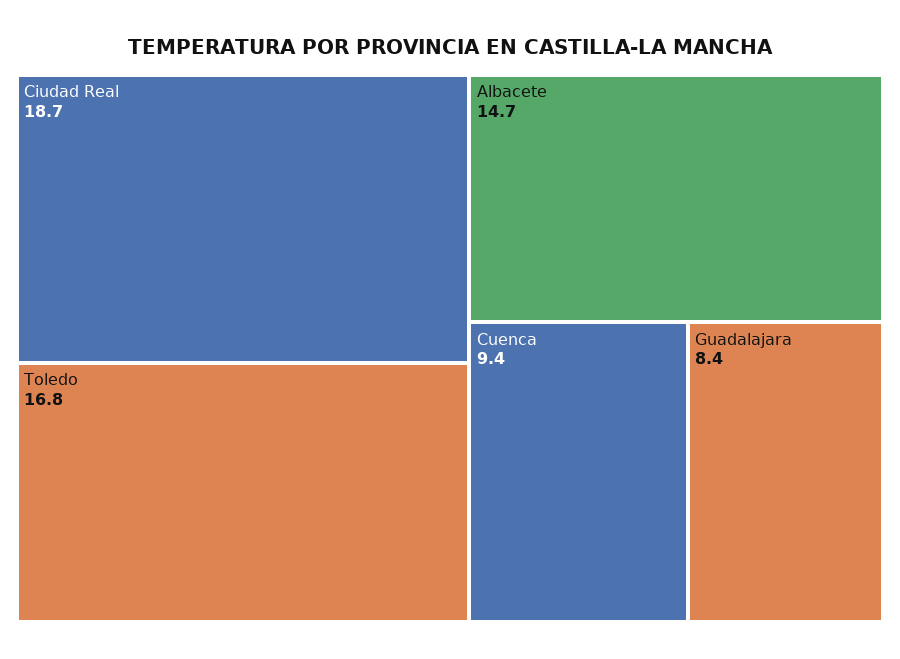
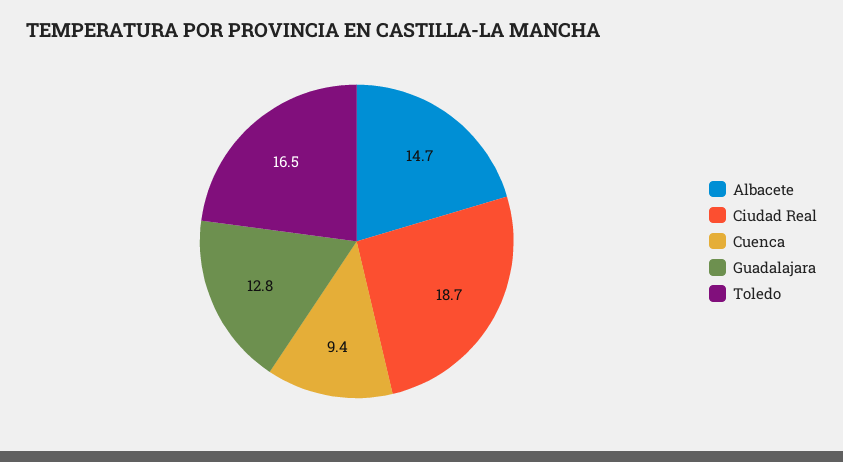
  {
    "Ciudad Real": 18.7,
-   "Toledo": 16.8,
+   "Toledo": 16.5,
    "Albacete": 14.7,
    "Cuenca": 9.4,
-   "Guadalajara": 8.4
+   "Guadalajara": 12.8
  }

